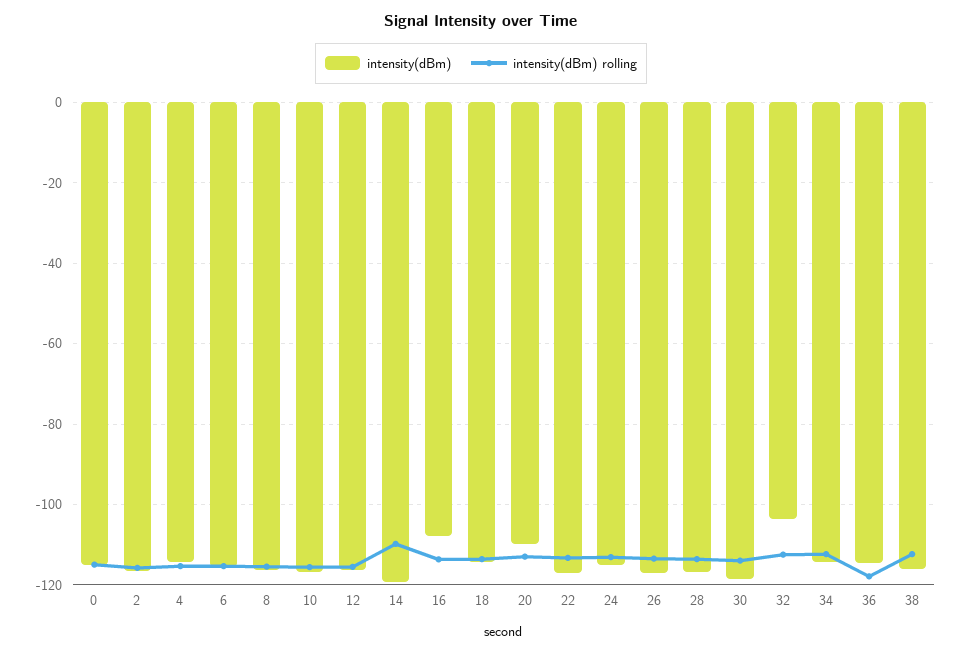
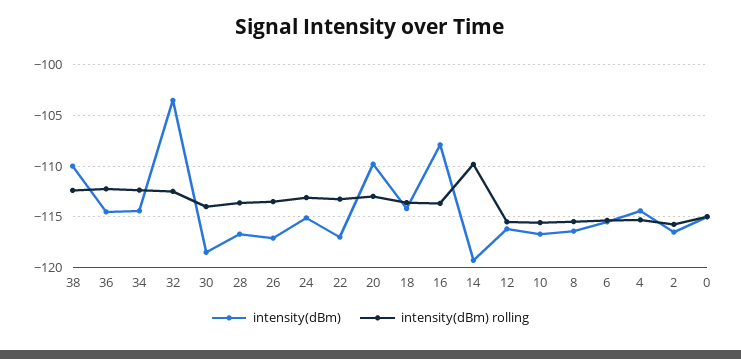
  {
    "intensity(dBm)": {
      "0": -115,
      "2": -117,
      "4": -114,
      "6": -116,
      "8": -116,
      "10": -117,
      "12": -116,
      "14": -119,
      "16": -108,
      "18": -114,
      "20": -110,
      "22": -117,
      "24": -115,
      "26": -117,
      "28": -117,
      "30": -119,
      "32": -104,
      "34": -114,
      "36": -115,
-     "38": -116
+     "38": -110
    },
    "intensity(dBm) rolling": {
      "0": -115,
      "2": -116,
      "4": -115,
      "6": -115,
      "8": -115,
      "10": -116,
      "12": -116,
      "14": -110,
      "16": -114,
      "18": -114,
      "20": -113,
      "22": -113,
      "24": -113,
      "26": -114,
      "28": -114,
      "30": -114,
      "32": -112,
      "34": -112,
-     "36": -118,
+     "36": -112,
      "38": -112
    }
  }

